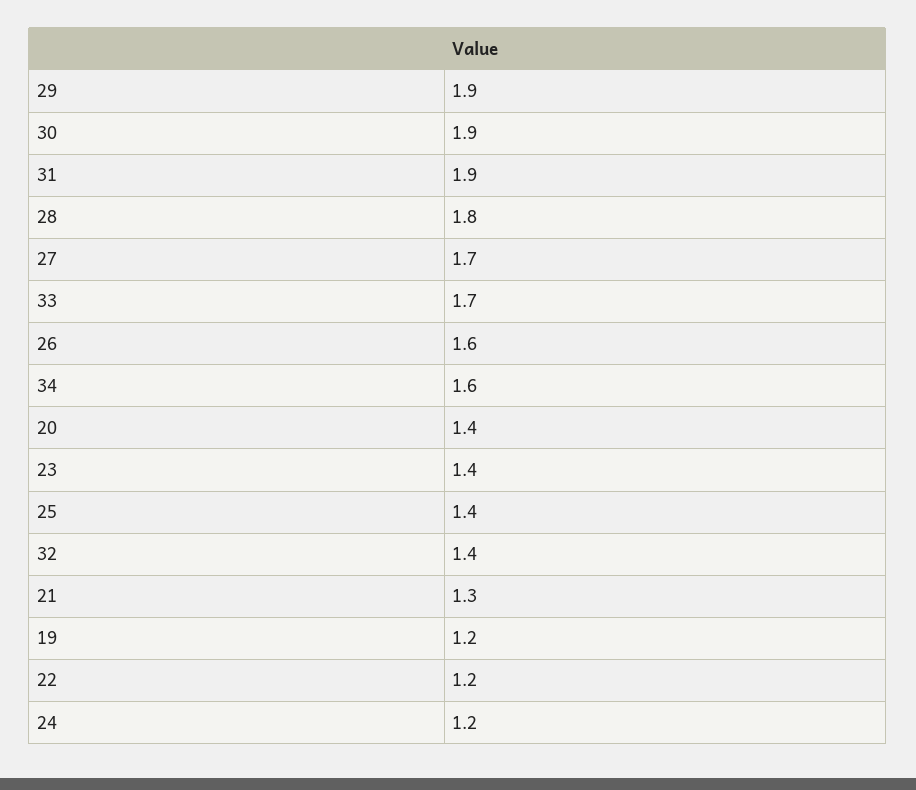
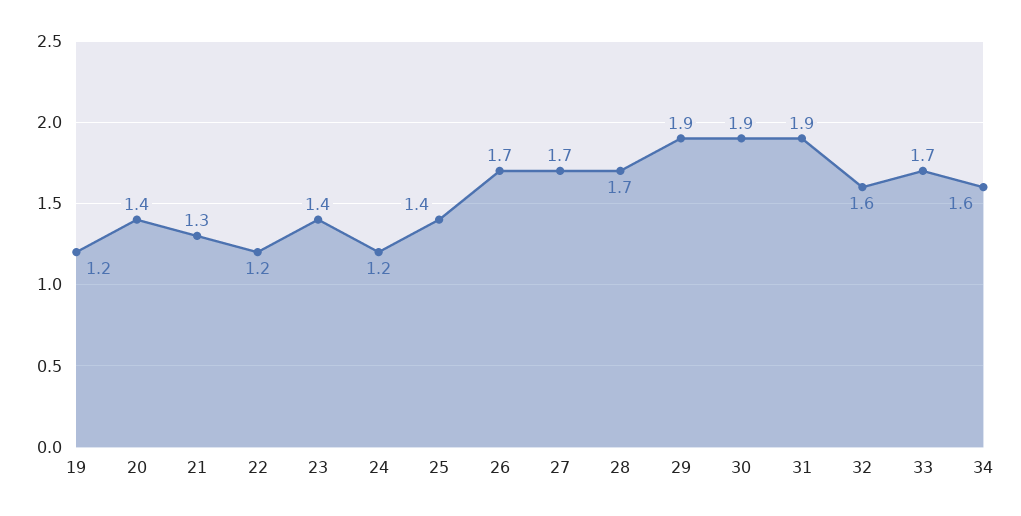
  {
    "29": 1.9,
    "30": 1.9,
    "31": 1.9,
-   "28": 1.8,
+   "28": 1.7,
    "27": 1.7,
    "33": 1.7,
-   "26": 1.6,
+   "26": 1.7,
    "34": 1.6,
    "20": 1.4,
    "23": 1.4,
    "25": 1.4,
-   "32": 1.4,
+   "32": 1.6,
    "21": 1.3,
    "19": 1.2,
    "22": 1.2,
    "24": 1.2
  }

